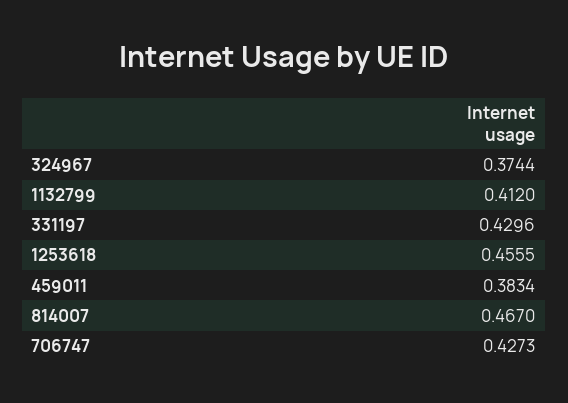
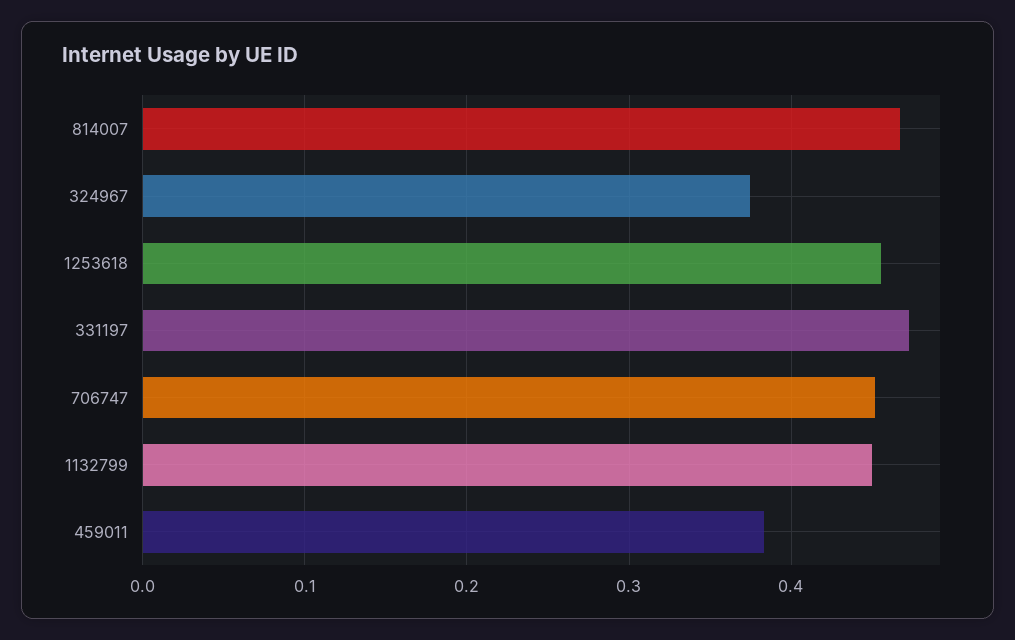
  {
    "324967": 0.3744,
-   "1132799": 0.412,
+   "1132799": 0.45,
-   "331197": 0.4296,
+   "331197": 0.47,
    "1253618": 0.4555,
    "459011": 0.3834,
    "814007": 0.467,
-   "706747": 0.4273
+   "706747": 0.45
  }

